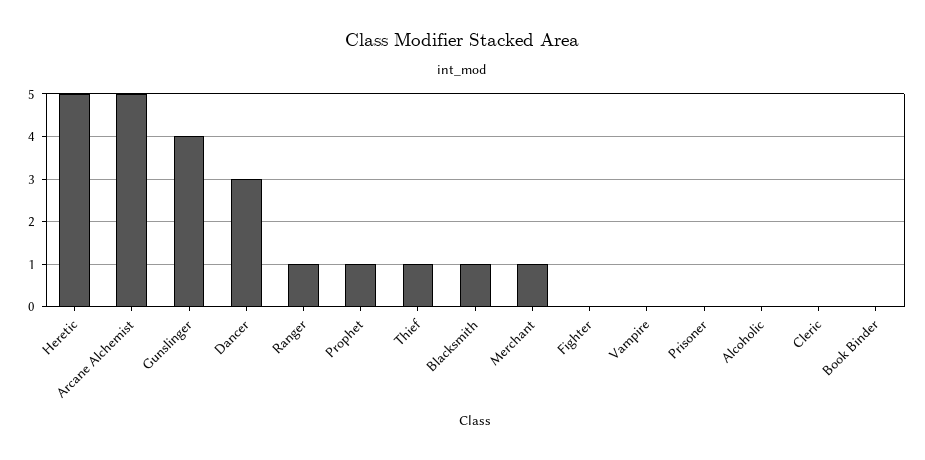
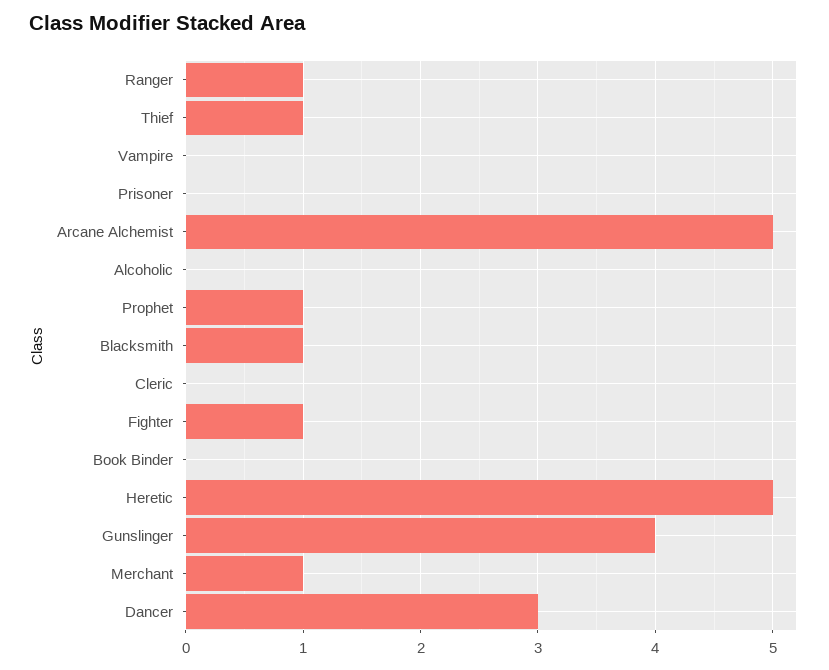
  {
    "Heretic": 5,
    "Arcane Alchemist": 5,
    "Gunslinger": 4,
    "Dancer": 3,
    "Ranger": 1,
    "Prophet": 1,
    "Thief": 1,
    "Blacksmith": 1,
    "Merchant": 1,
-   "Fighter": 0,
+   "Fighter": 1,
    "Vampire": 0,
    "Prisoner": 0,
    "Alcoholic": 0,
    "Cleric": 0,
    "Book Binder": 0
  }

